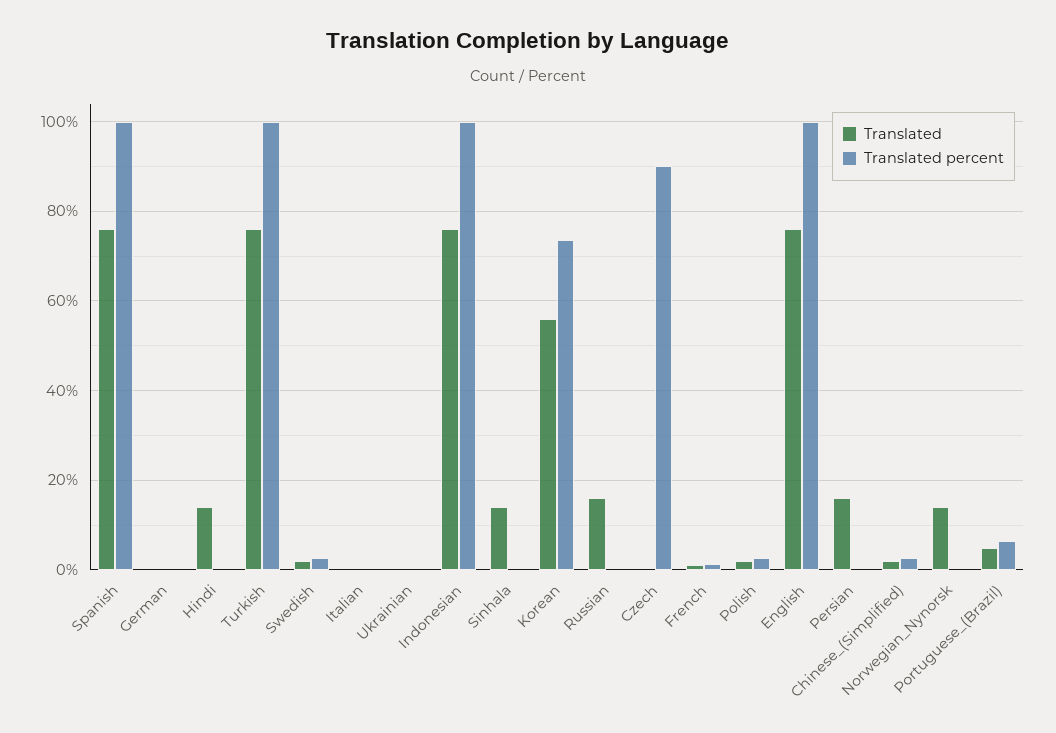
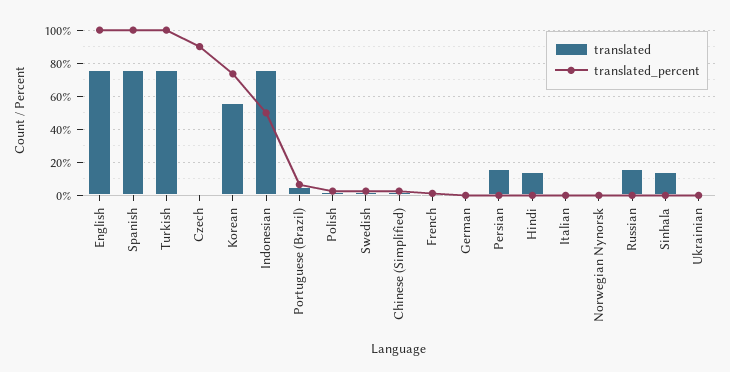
  {
    "Translated": {
      "Spanish": 76,
      "German": 0,
      "Hindi": 14,
      "Turkish": 76,
      "Swedish": 2,
      "Italian": 0,
      "Ukrainian": 0,
      "Indonesian": 76,
      "Sinhala": 14,
      "Korean": 56,
      "Russian": 16,
      "Czech": 0,
      "French": 2,
      "Polish": 2,
      "English": 76,
      "Persian": 16,
      "Chinese_(Simplified)": 2,
-     "Norwegian_Nynorsk": 14,
+     "Norwegian_Nynorsk": 0,
      "Portuguese_(Brazil)": 6
    },
    "Translated percent": {
      "Spanish": 100,
      "German": 0,
      "Hindi": 0,
      "Turkish": 100,
      "Swedish": 2,
      "Italian": 0,
      "Ukrainian": 0,
-     "Indonesian": 100,
+     "Indonesian": 50,
      "Sinhala": 0,
      "Korean": 74,
      "Russian": 0,
      "Czech": 90,
      "French": 2,
      "Polish": 2,
      "English": 100,
      "Persian": 0,
      "Chinese_(Simplified)": 2,
      "Norwegian_Nynorsk": 0,
      "Portuguese_(Brazil)": 6
    }
  }

